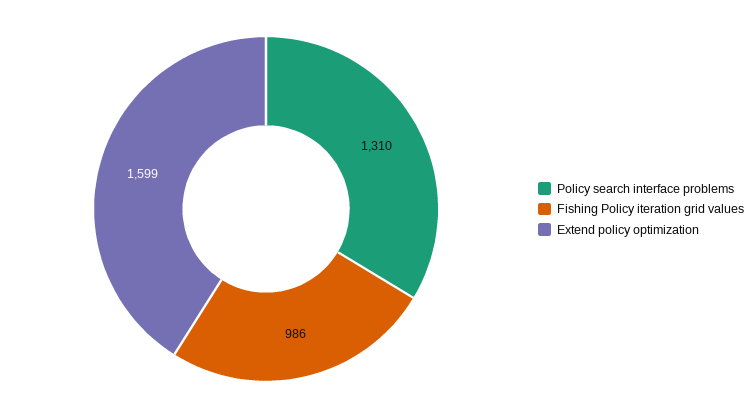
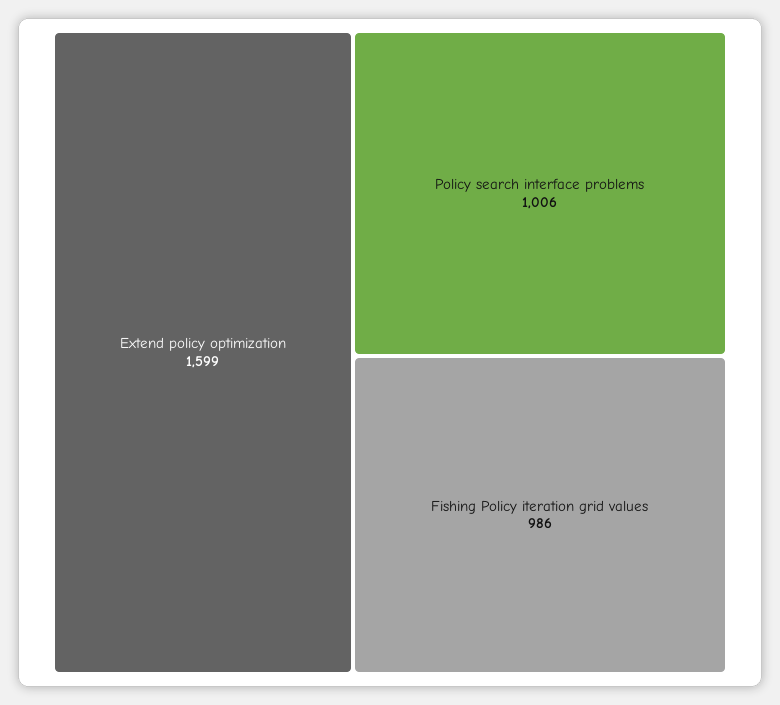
  {
-   "Policy search interface problems": 1310,
+   "Policy search interface problems": 1006,
    "Fishing Policy iteration grid values": 986,
    "Extend policy optimization": 1599
  }

